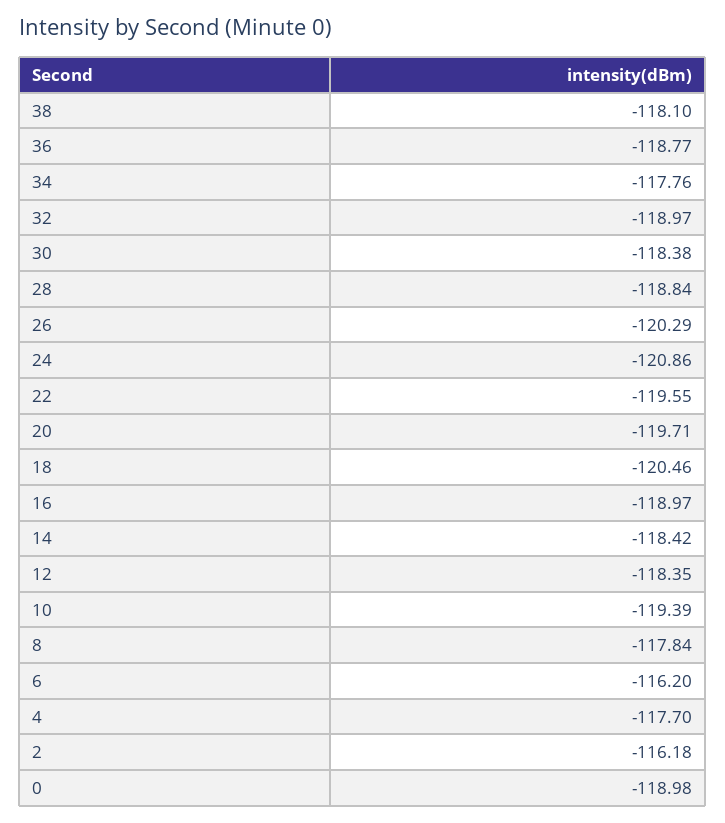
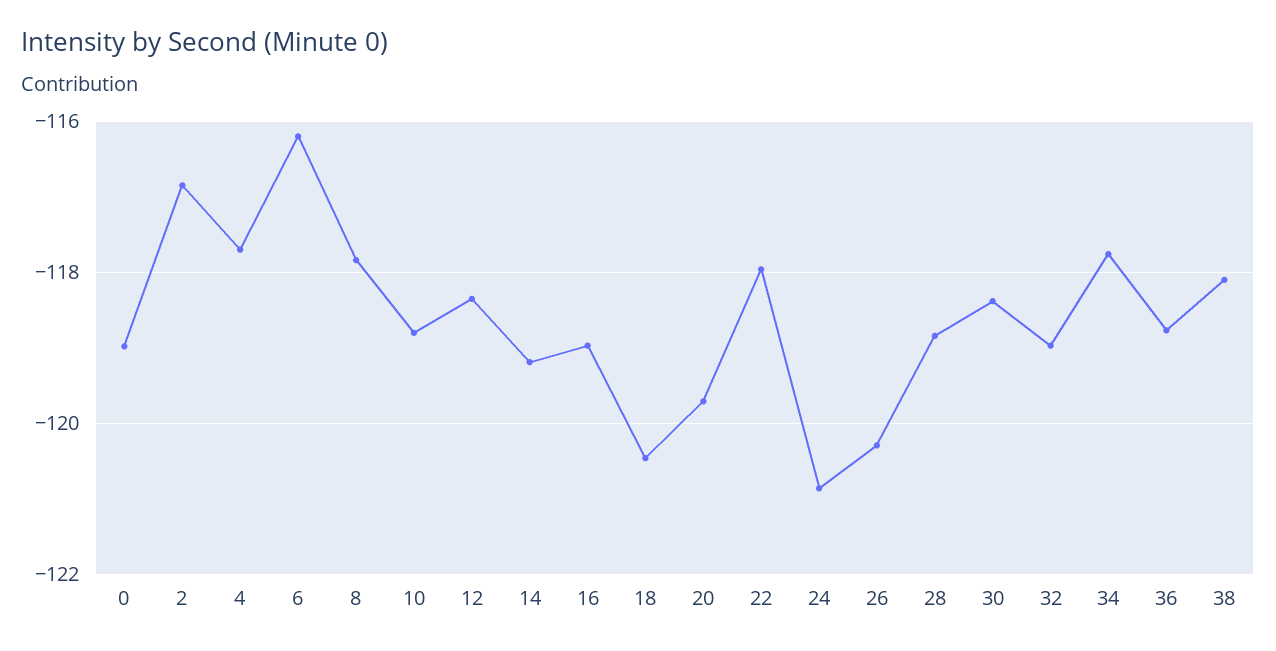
  {
    "38": -118.1,
    "36": -118.77,
    "34": -117.76,
    "32": -118.97,
    "30": -118.38,
    "28": -118.84,
    "26": -120.29,
    "24": -120.86,
-   "22": -119.55,
+   "22": -118,
    "20": -119.71,
    "18": -120.46,
    "16": -118.97,
-   "14": -118.42,
+   "14": -119.2,
    "12": -118.35,
-   "10": -119.39,
+   "10": -118.8,
    "8": -117.84,
    "6": -116.2,
    "4": -117.7,
-   "2": -116.18,
+   "2": -116.8,
    "0": -118.98
  }

